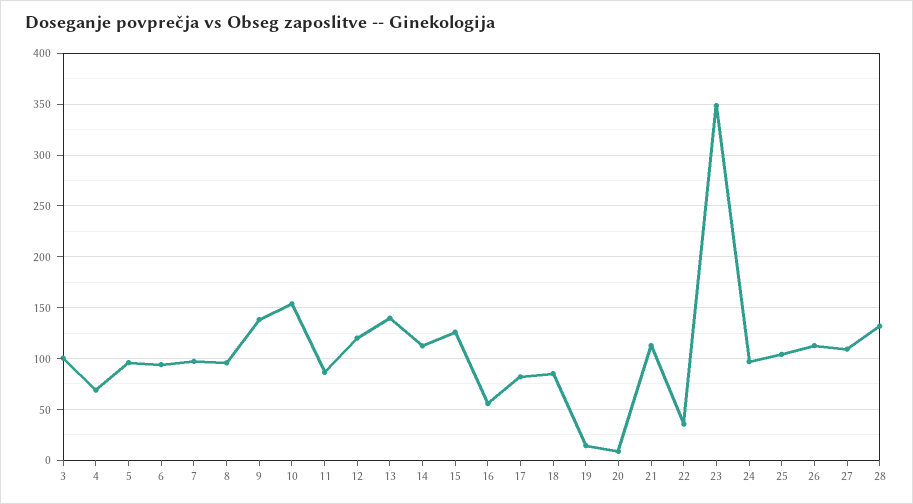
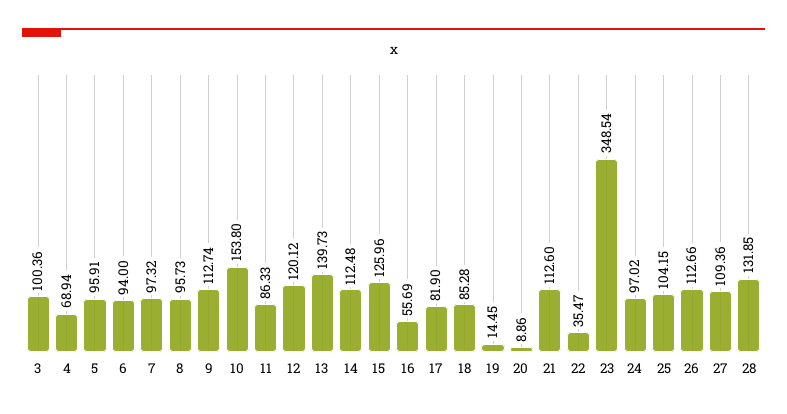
  {
    "3": 100.36,
    "4": 68.94,
    "5": 95.91,
    "6": 94,
    "7": 97.32,
    "8": 95.73,
-   "9": 140,
+   "9": 112.74,
    "10": 153.8,
    "11": 86.33,
    "12": 120.12,
    "13": 139.73,
    "14": 112.48,
    "15": 125.96,
    "16": 55.69,
    "17": 81.9,
    "18": 85.28,
    "19": 14.45,
    "20": 8.86,
    "21": 112.6,
    "22": 35.47,
    "23": 348.54,
    "24": 97.02,
    "25": 104.15,
    "26": 112.66,
    "27": 109.36,
    "28": 131.85
  }

